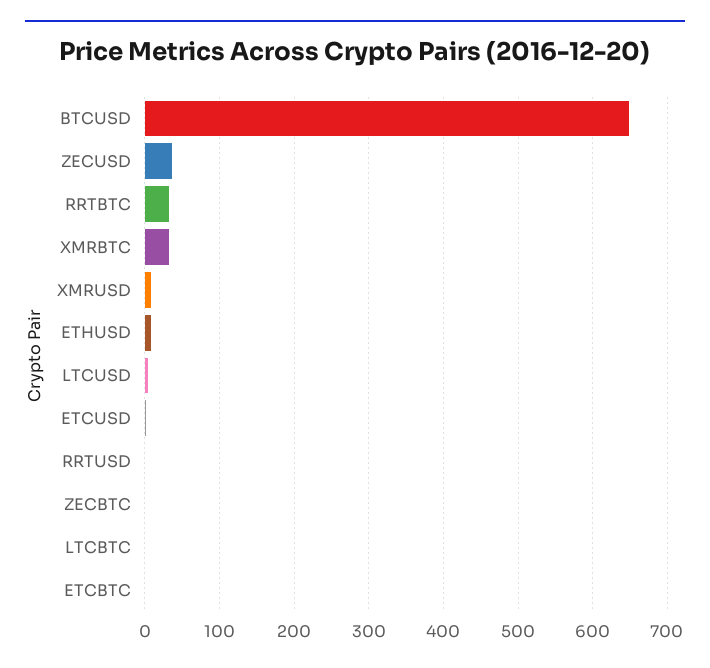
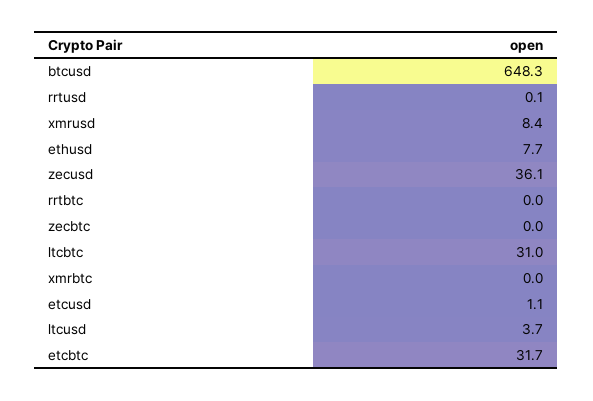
  {
    "BTCUSD": 648.3,
    "ZECUSD": 36.1,
-   "RRTBTC": 30,
+   "RRTBTC": 0,
-   "XMRBTC": 30,
+   "XMRBTC": 0,
    "XMRUSD": 8.4,
    "ETHUSD": 7.7,
    "LTCUSD": 3.7,
    "ETCUSD": 1.1,
    "RRTUSD": 0.1,
    "ZECBTC": 0,
-   "LTCBTC": 0,
+   "LTCBTC": 31,
-   "ETCBTC": 0
+   "ETCBTC": 31.7
  }

